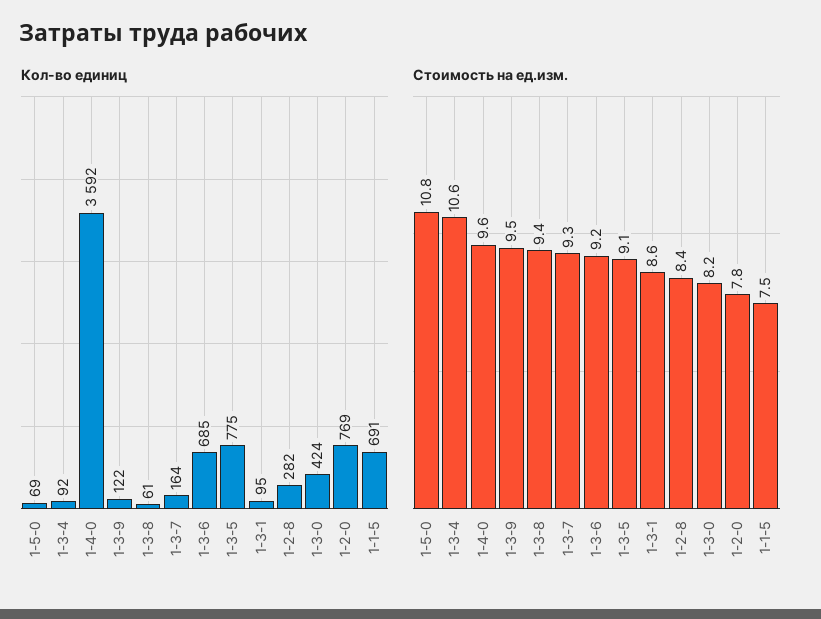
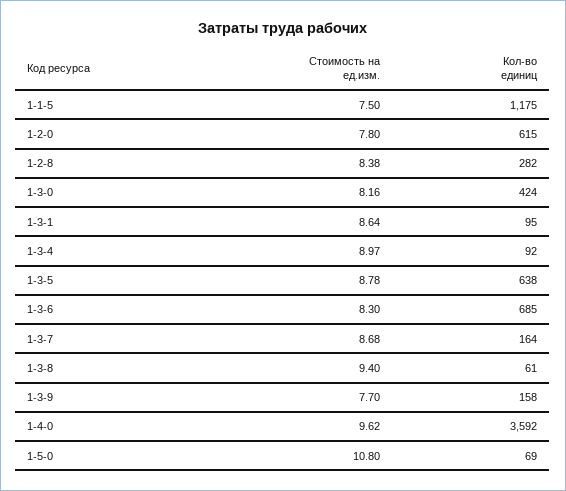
  {
    "Кол-во единиц": {
      "1-5-0": 69,
      "1-3-4": 92,
      "1-4-0": 3592,
-     "1-3-9": 122,
+     "1-3-9": 158,
      "1-3-8": 61,
      "1-3-7": 164,
      "1-3-6": 685,
-     "1-3-5": 775,
+     "1-3-5": 638,
      "1-3-1": 95,
      "1-2-8": 282,
      "1-3-0": 424,
-     "1-2-0": 769,
+     "1-2-0": 615,
-     "1-1-5": 691
+     "1-1-5": 1175
    },
    "Стоимость на ед.изм.": {
      "1-5-0": 10.8,
-     "1-3-4": 10.6,
+     "1-3-4": 8.97,
      "1-4-0": 9.62,
-     "1-3-9": 9.5,
+     "1-3-9": 7.7,
      "1-3-8": 9.4,
-     "1-3-7": 9.3,
+     "1-3-7": 8.68,
-     "1-3-6": 9.2,
+     "1-3-6": 8.3,
-     "1-3-5": 9.1,
+     "1-3-5": 8.78,
      "1-3-1": 8.64,
      "1-2-8": 8.38,
      "1-3-0": 8.16,
      "1-2-0": 7.8,
      "1-1-5": 7.5
    }
  }

